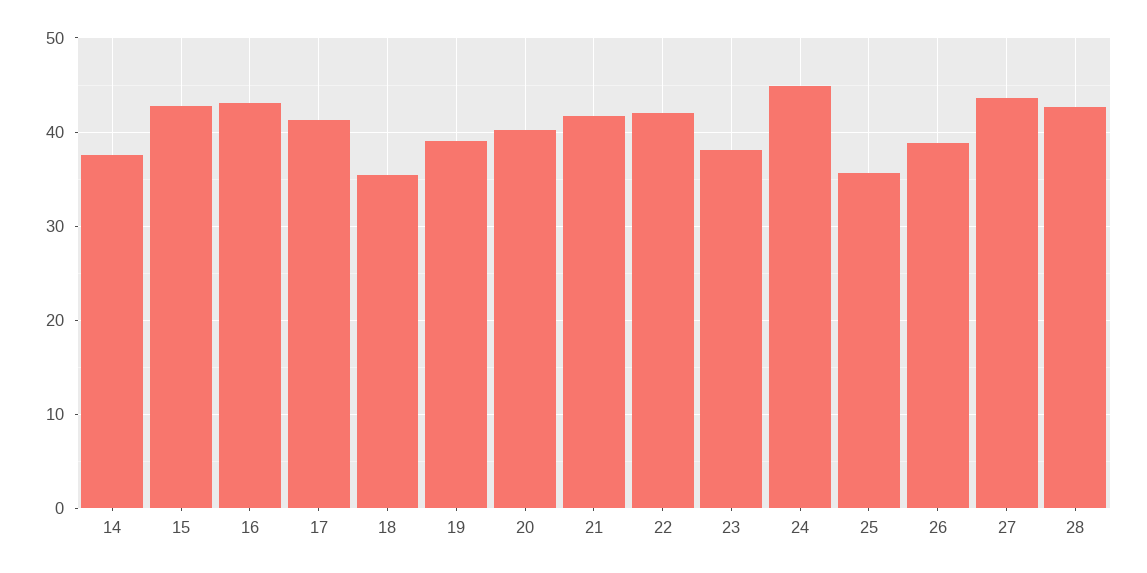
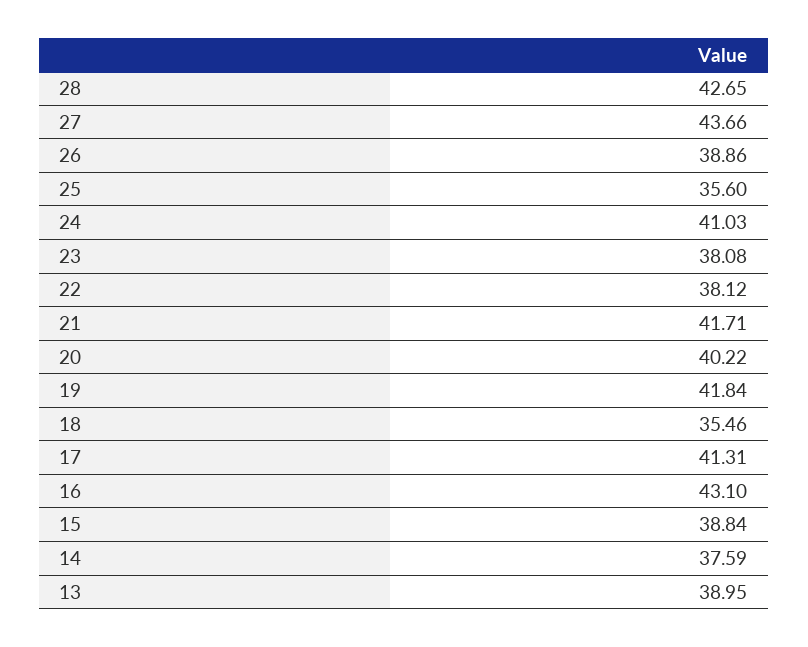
  {
    "14": 37.59,
-   "15": 43,
+   "15": 38.84,
    "16": 43.1,
    "17": 41.31,
    "18": 35.46,
-   "19": 39,
+   "19": 41.84,
    "20": 40.22,
    "21": 41.71,
-   "22": 42,
+   "22": 38.12,
    "23": 38.08,
-   "24": 45,
+   "24": 41.03,
    "25": 35.6,
    "26": 38.86,
    "27": 43.66,
-   "28": 42.65
+   "28": 42.65,
+   "13": 38.95
  }

